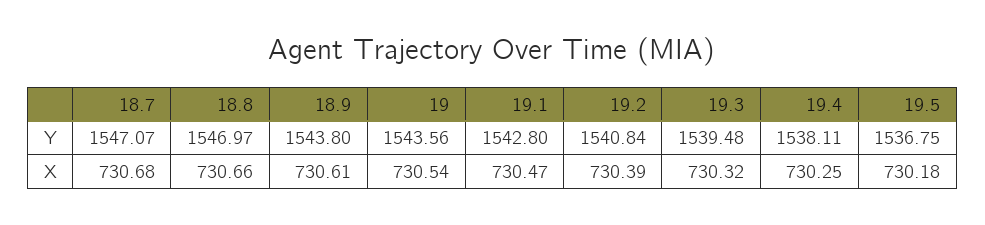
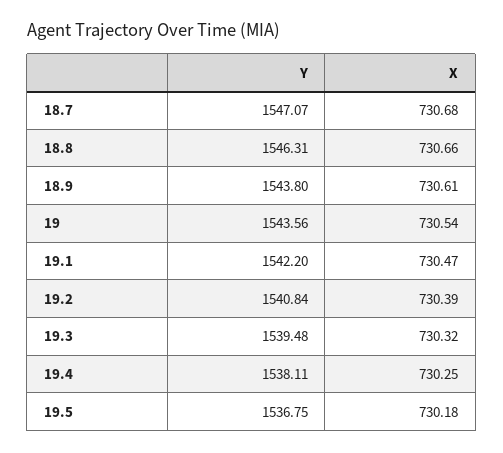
  {
    "18.7": {
      "Y": 1547.07,
      "X": 730.68
    },
    "18.8": {
-     "Y": 1546.97,
+     "Y": 1546.31,
      "X": 730.66
    },
    "18.9": {
      "Y": 1543.8,
      "X": 730.61
    },
    "19": {
      "Y": 1543.56,
      "X": 730.54
    },
    "19.1": {
-     "Y": 1542.8,
+     "Y": 1542.2,
      "X": 730.47
    },
    "19.2": {
      "Y": 1540.84,
      "X": 730.39
    },
    "19.3": {
      "Y": 1539.48,
      "X": 730.32
    },
    "19.4": {
      "Y": 1538.11,
      "X": 730.25
    },
    "19.5": {
      "Y": 1536.75,
      "X": 730.18
    }
  }

